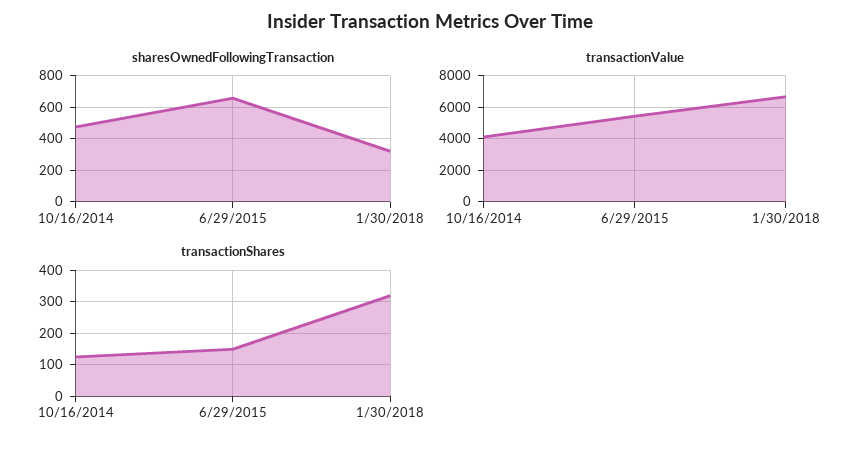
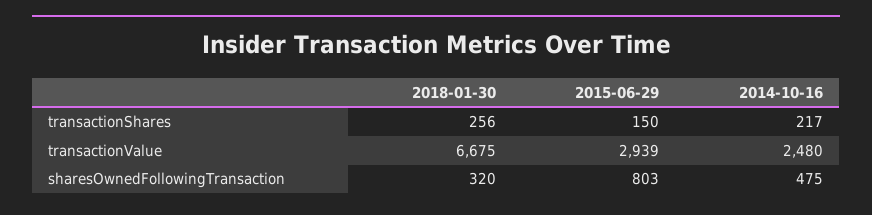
  {
    "sharesOwnedFollowingTransaction": {
      "10/16/2014": 475,
-     "6/29/2015": 650,
+     "6/29/2015": 803,
      "1/30/2018": 320
    },
    "transactionValue": {
-     "10/16/2014": 4000,
+     "10/16/2014": 2480,
-     "6/29/2015": 5500,
+     "6/29/2015": 2939,
      "1/30/2018": 6675
    },
    "transactionShares": {
-     "10/16/2014": 120,
+     "10/16/2014": 217,
      "6/29/2015": 150,
-     "1/30/2018": 320
+     "1/30/2018": 256
    }
  }

